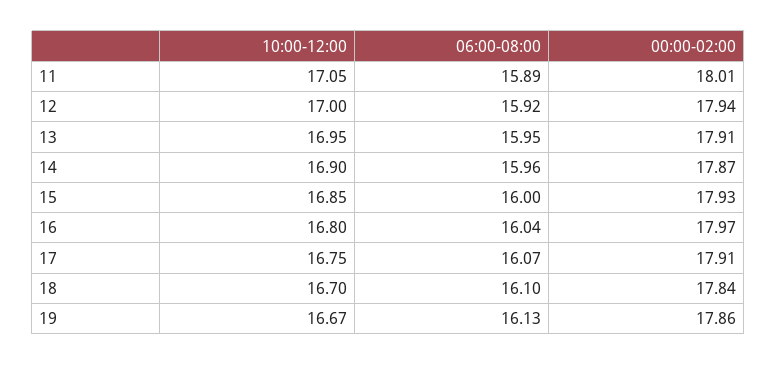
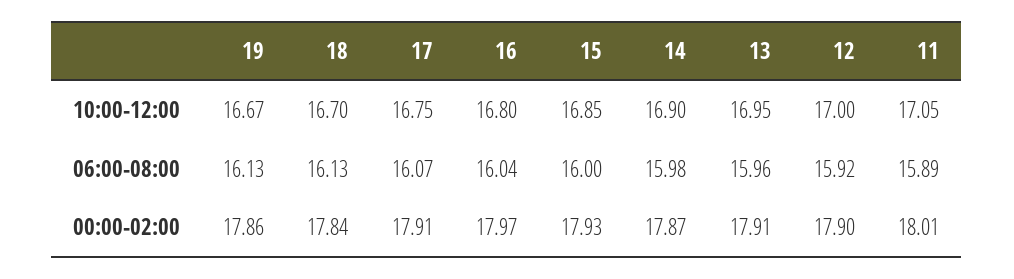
  {
    "10:00-12:00": {
      "11": 17.05,
      "12": 17,
      "13": 16.95,
      "14": 16.9,
      "15": 16.85,
      "16": 16.8,
      "17": 16.75,
      "18": 16.7,
      "19": 16.67
    },
    "06:00-08:00": {
      "11": 15.89,
      "12": 15.92,
-     "13": 15.95,
+     "13": 15.96,
-     "14": 15.96,
+     "14": 15.98,
      "15": 16,
      "16": 16.04,
      "17": 16.07,
-     "18": 16.1,
+     "18": 16.13,
      "19": 16.13
    },
    "00:00-02:00": {
      "11": 18.01,
-     "12": 17.94,
+     "12": 17.9,
      "13": 17.91,
      "14": 17.87,
      "15": 17.93,
      "16": 17.97,
      "17": 17.91,
      "18": 17.84,
      "19": 17.86
    }
  }

